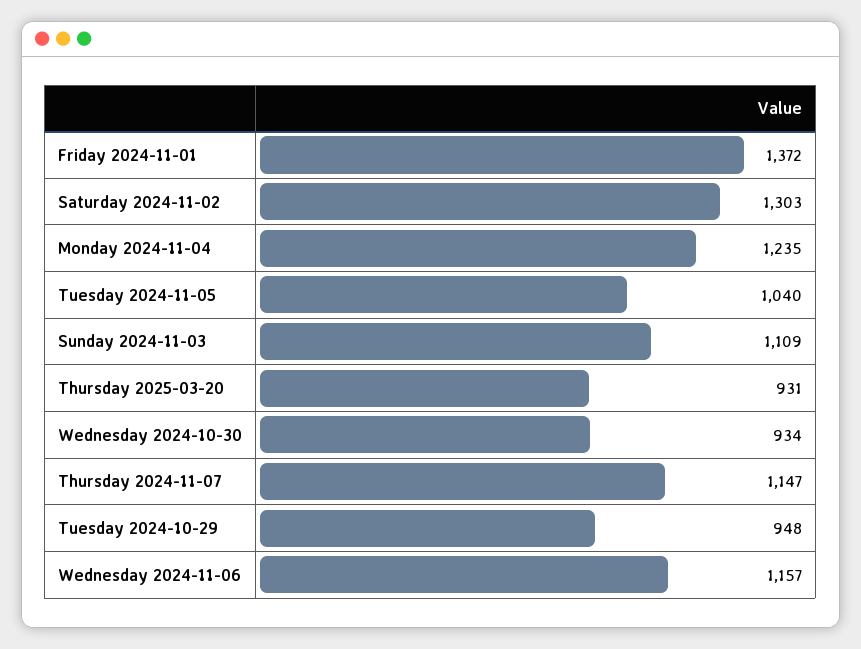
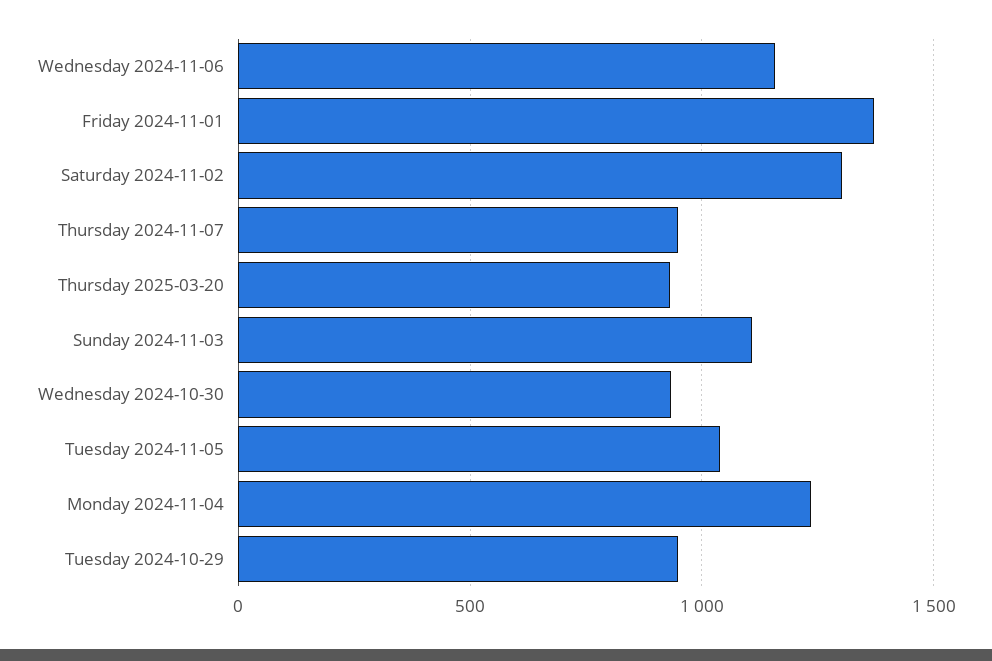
  {
    "Friday 2024-11-01": 1372,
    "Saturday 2024-11-02": 1303,
    "Monday 2024-11-04": 1235,
    "Tuesday 2024-11-05": 1040,
    "Sunday 2024-11-03": 1109,
    "Thursday 2025-03-20": 931,
    "Wednesday 2024-10-30": 934,
-   "Thursday 2024-11-07": 1147,
+   "Thursday 2024-11-07": 950,
    "Tuesday 2024-10-29": 948,
    "Wednesday 2024-11-06": 1157
  }

